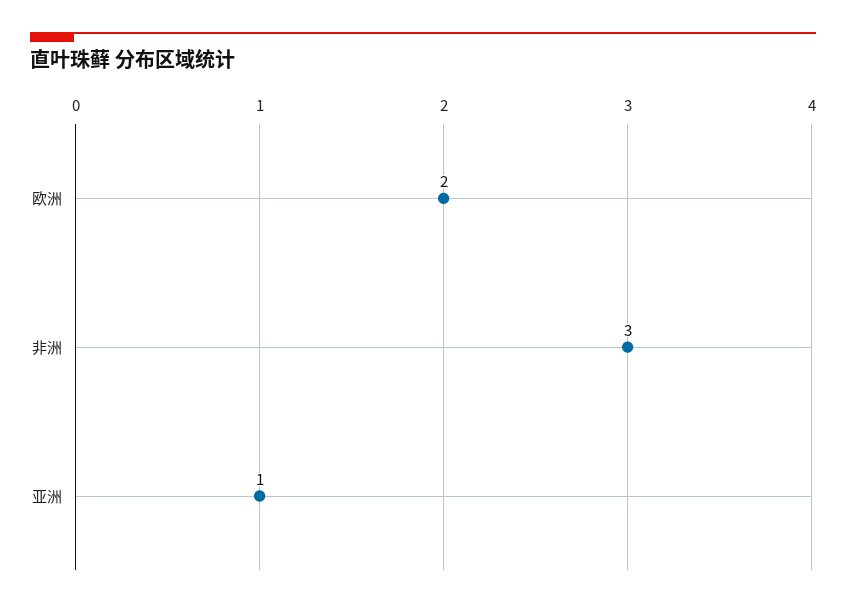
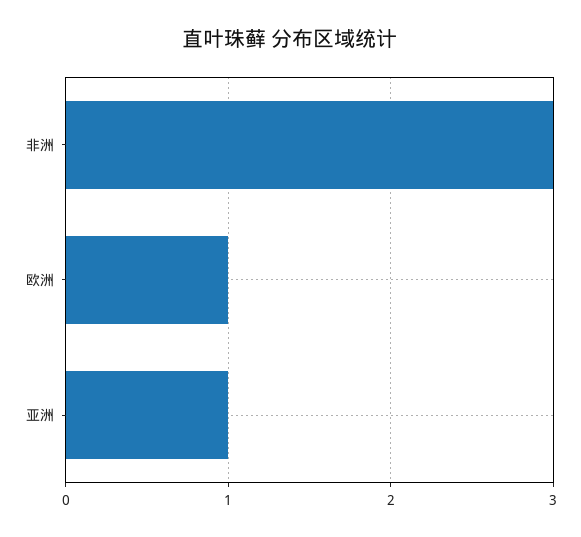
  {
-   "欧洲": 2,
+   "欧洲": 1,
    "非洲": 3,
    "亚洲": 1
  }

